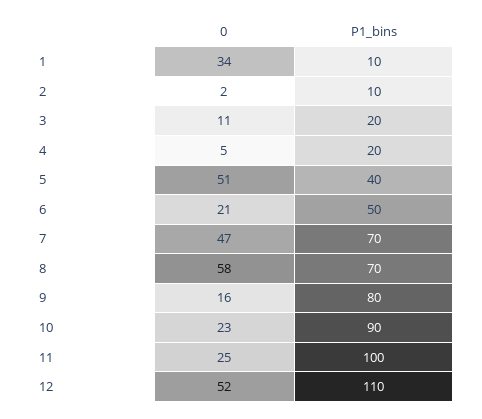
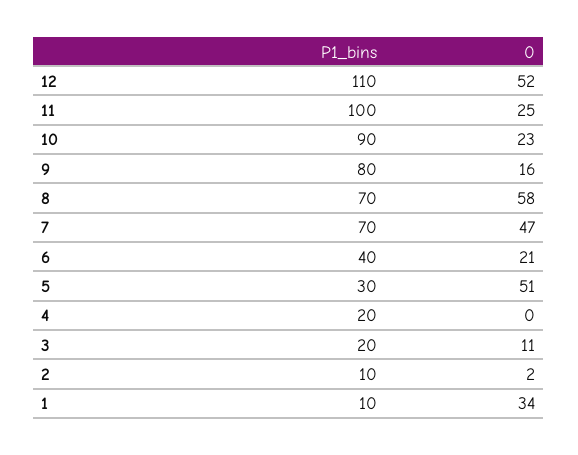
  {
    "0": {
      "1": 34,
      "2": 2,
      "3": 11,
-     "4": 5,
+     "4": 0,
      "5": 51,
      "6": 21,
      "7": 47,
      "8": 58,
      "9": 16,
      "10": 23,
      "11": 25,
      "12": 52
    },
    "P1_bins": {
      "1": 10,
      "2": 10,
      "3": 20,
      "4": 20,
-     "5": 40,
+     "5": 30,
-     "6": 50,
+     "6": 40,
      "7": 70,
      "8": 70,
      "9": 80,
      "10": 90,
      "11": 100,
      "12": 110
    }
  }

